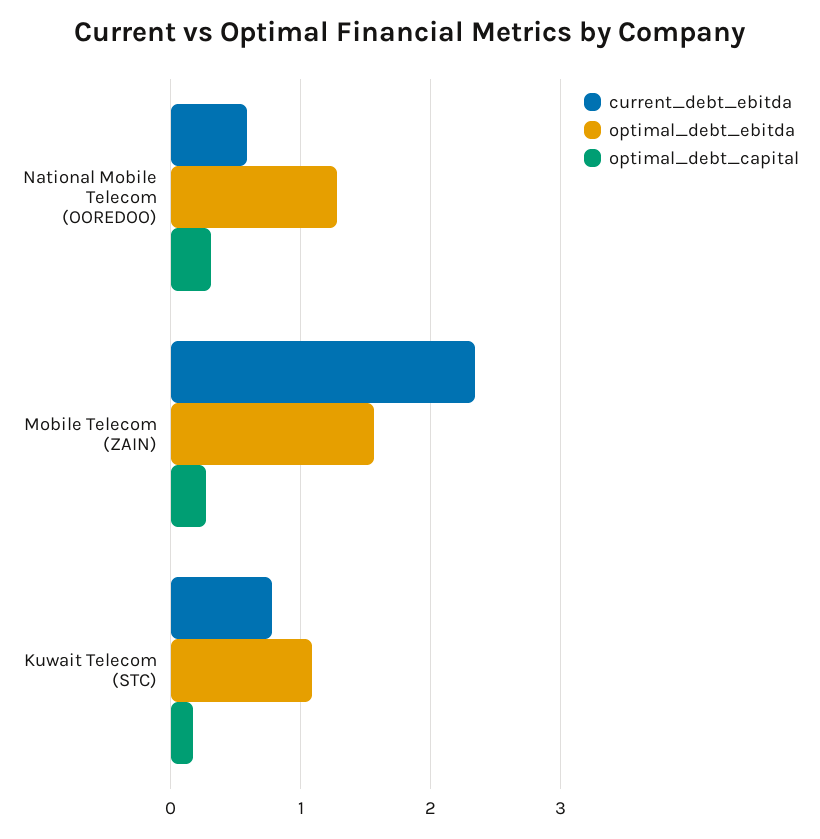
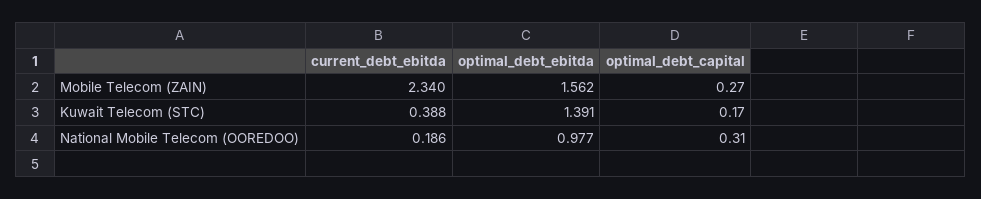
  {
    "current_debt_ebitda": {
-     "National Mobile Telecom (OOREDOO)": 0.6,
+     "National Mobile Telecom (OOREDOO)": 0.186,
      "Mobile Telecom (ZAIN)": 2.34,
-     "Kuwait Telecom (STC)": 0.8
+     "Kuwait Telecom (STC)": 0.388
    },
    "optimal_debt_ebitda": {
-     "National Mobile Telecom (OOREDOO)": 1.3,
+     "National Mobile Telecom (OOREDOO)": 0.977,
      "Mobile Telecom (ZAIN)": 1.562,
-     "Kuwait Telecom (STC)": 1.1
+     "Kuwait Telecom (STC)": 1.391
    },
    "optimal_debt_capital": {
      "National Mobile Telecom (OOREDOO)": 0.31,
      "Mobile Telecom (ZAIN)": 0.27,
      "Kuwait Telecom (STC)": 0.17
    }
  }

